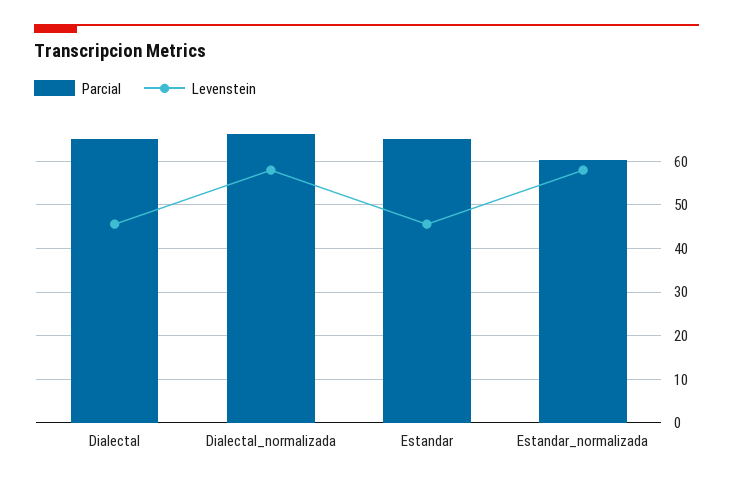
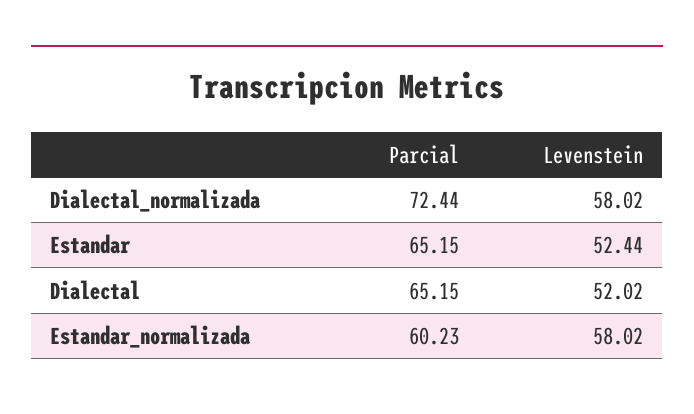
  {
    "Parcial": {
      "Dialectal": 65.15,
-     "Dialectal_normalizada": 66,
+     "Dialectal_normalizada": 72.44,
      "Estandar": 65.15,
      "Estandar_normalizada": 60.23
    },
    "Levenstein": {
-     "Dialectal": 46,
+     "Dialectal": 52.02,
      "Dialectal_normalizada": 58.02,
-     "Estandar": 46,
+     "Estandar": 52.44,
      "Estandar_normalizada": 58.02
    }
  }

